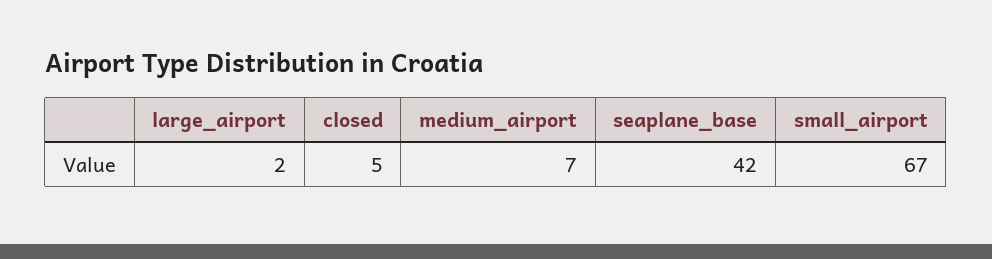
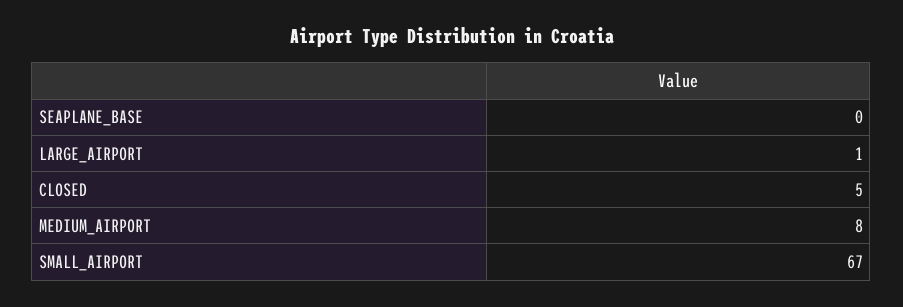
  {
-   "large_airport": 2,
+   "large_airport": 1,
    "closed": 5,
-   "medium_airport": 7,
+   "medium_airport": 8,
-   "seaplane_base": 42,
+   "seaplane_base": 0,
    "small_airport": 67
  }

